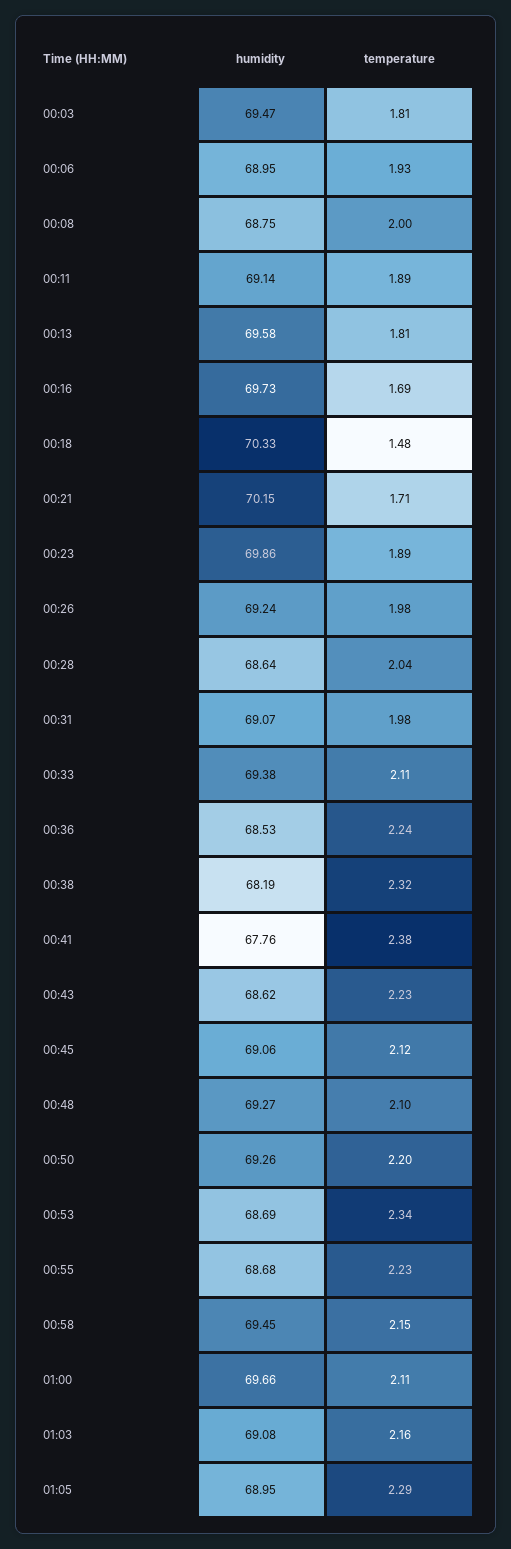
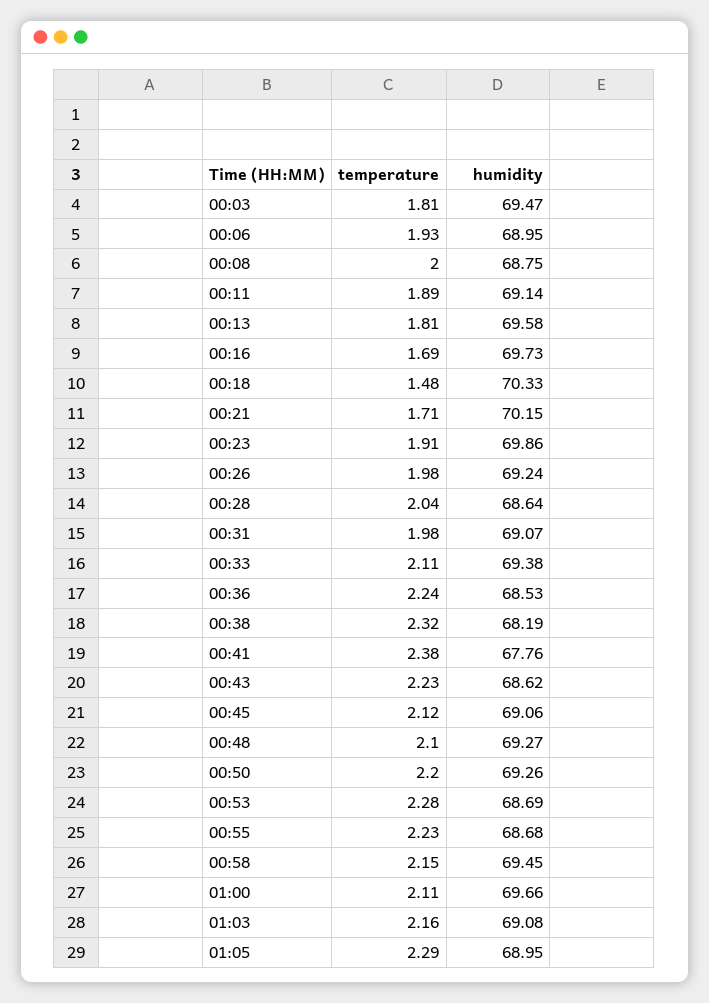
  {
    "humidity": {
      "00:03": 69.47,
      "00:06": 68.95,
      "00:08": 68.75,
      "00:11": 69.14,
      "00:13": 69.58,
      "00:16": 69.73,
      "00:18": 70.33,
      "00:21": 70.15,
      "00:23": 69.86,
      "00:26": 69.24,
      "00:28": 68.64,
      "00:31": 69.07,
      "00:33": 69.38,
      "00:36": 68.53,
      "00:38": 68.19,
      "00:41": 67.76,
      "00:43": 68.62,
      "00:45": 69.06,
      "00:48": 69.27,
      "00:50": 69.26,
      "00:53": 68.69,
      "00:55": 68.68,
      "00:58": 69.45,
      "01:00": 69.66,
      "01:03": 69.08,
      "01:05": 68.95
    },
    "temperature": {
      "00:03": 1.81,
      "00:06": 1.93,
      "00:08": 2,
      "00:11": 1.89,
      "00:13": 1.81,
      "00:16": 1.69,
      "00:18": 1.48,
      "00:21": 1.71,
-     "00:23": 1.89,
+     "00:23": 1.91,
      "00:26": 1.98,
      "00:28": 2.04,
      "00:31": 1.98,
      "00:33": 2.11,
      "00:36": 2.24,
      "00:38": 2.32,
      "00:41": 2.38,
      "00:43": 2.23,
      "00:45": 2.12,
      "00:48": 2.1,
      "00:50": 2.2,
-     "00:53": 2.34,
+     "00:53": 2.28,
      "00:55": 2.23,
      "00:58": 2.15,
      "01:00": 2.11,
      "01:03": 2.16,
      "01:05": 2.29
    }
  }

